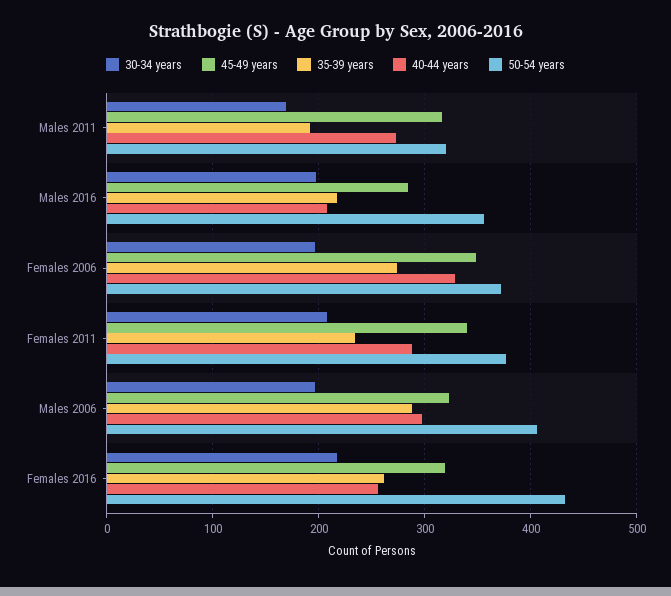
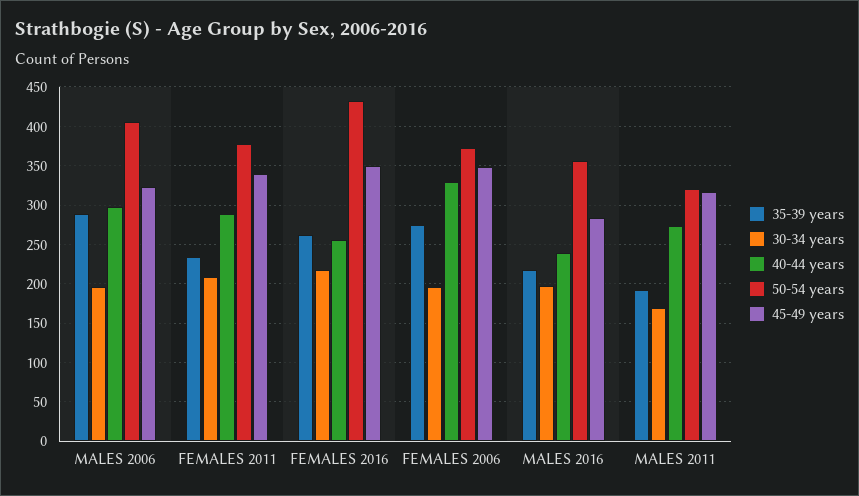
  {
    "30-34 years": {
      "Males 2011": 170,
      "Males 2016": 200,
      "Females 2006": 200,
      "Females 2011": 210,
      "Males 2006": 200,
      "Females 2016": 220
    },
    "45-49 years": {
      "Males 2011": 320,
      "Males 2016": 280,
      "Females 2006": 350,
      "Females 2011": 340,
      "Males 2006": 320,
-     "Females 2016": 320
+     "Females 2016": 350
    },
    "35-39 years": {
      "Males 2011": 190,
      "Males 2016": 220,
      "Females 2006": 270,
      "Females 2011": 230,
      "Males 2006": 290,
      "Females 2016": 260
    },
    "40-44 years": {
      "Males 2011": 270,
-     "Males 2016": 210,
+     "Males 2016": 240,
      "Females 2006": 330,
      "Females 2011": 290,
      "Males 2006": 300,
      "Females 2016": 260
    },
    "50-54 years": {
      "Males 2011": 320,
      "Males 2016": 360,
      "Females 2006": 370,
      "Females 2011": 380,
      "Males 2006": 410,
      "Females 2016": 430
    }
  }

